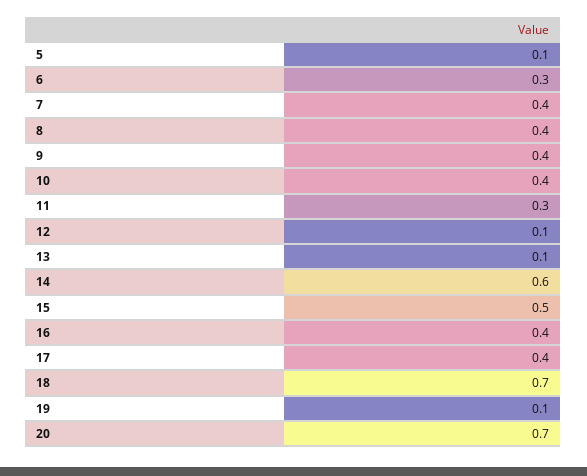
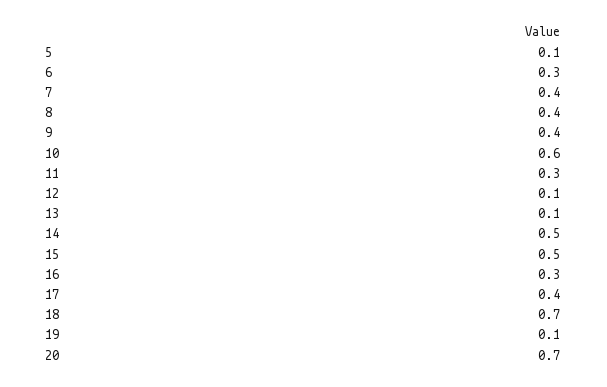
  {
    "5": 0.1,
    "6": 0.3,
    "7": 0.4,
    "8": 0.4,
    "9": 0.4,
-   "10": 0.4,
+   "10": 0.6,
    "11": 0.3,
    "12": 0.1,
    "13": 0.1,
-   "14": 0.6,
+   "14": 0.5,
    "15": 0.5,
-   "16": 0.4,
+   "16": 0.3,
    "17": 0.4,
    "18": 0.7,
    "19": 0.1,
    "20": 0.7
  }

